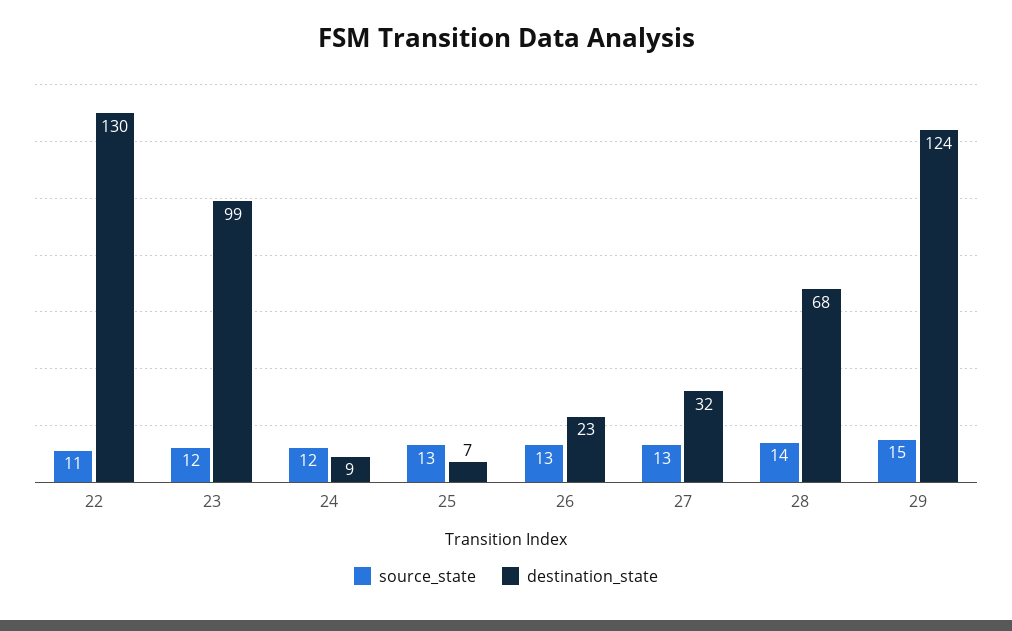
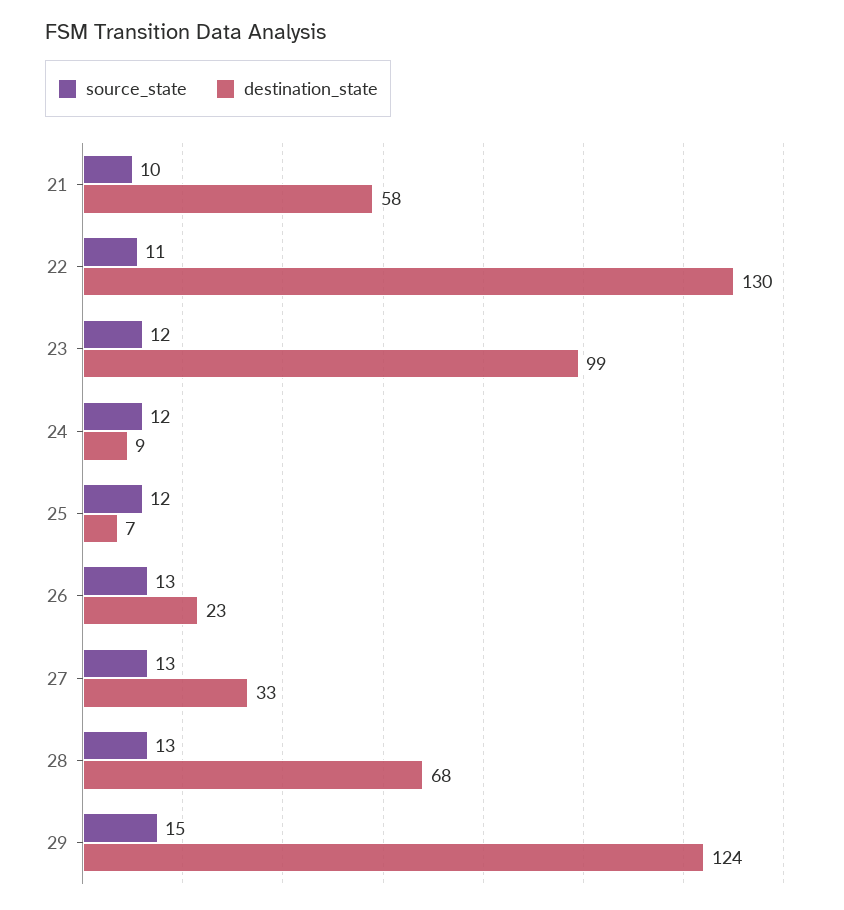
  {
    "source_state": {
      "22": 11,
      "23": 12,
      "24": 12,
-     "25": 13,
+     "25": 12,
      "26": 13,
      "27": 13,
-     "28": 14,
+     "28": 13,
-     "29": 15
+     "29": 15,
+     "21": 10
    },
    "destination_state": {
      "22": 130,
      "23": 99,
      "24": 9,
      "25": 7,
      "26": 23,
-     "27": 32,
+     "27": 33,
      "28": 68,
-     "29": 124
+     "29": 124,
+     "21": 58
    }
  }

